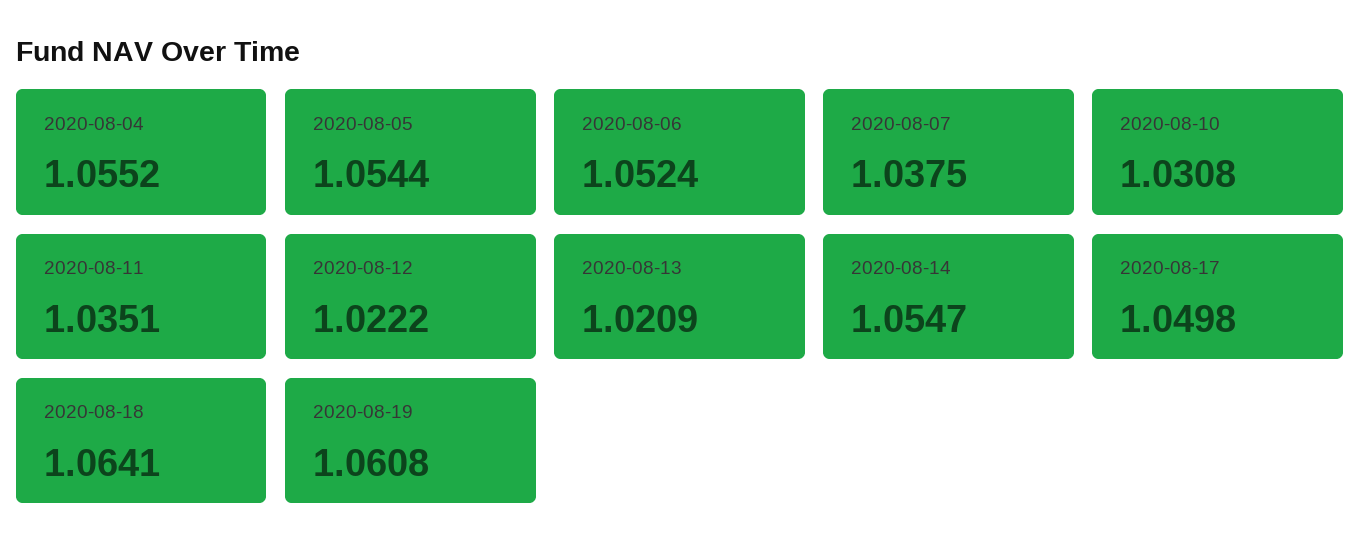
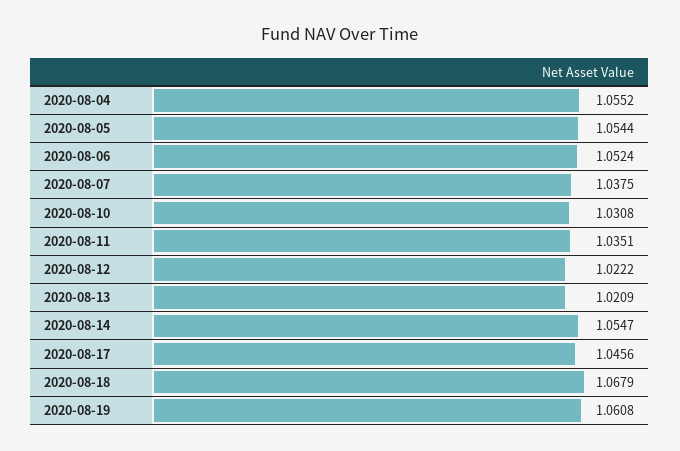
  {
    "2020-08-04": 1.0552,
    "2020-08-05": 1.0544,
    "2020-08-06": 1.0524,
    "2020-08-07": 1.0375,
    "2020-08-10": 1.0308,
    "2020-08-11": 1.0351,
    "2020-08-12": 1.0222,
    "2020-08-13": 1.0209,
    "2020-08-14": 1.0547,
-   "2020-08-17": 1.0498,
+   "2020-08-17": 1.0456,
-   "2020-08-18": 1.0641,
+   "2020-08-18": 1.0679,
    "2020-08-19": 1.0608
  }

